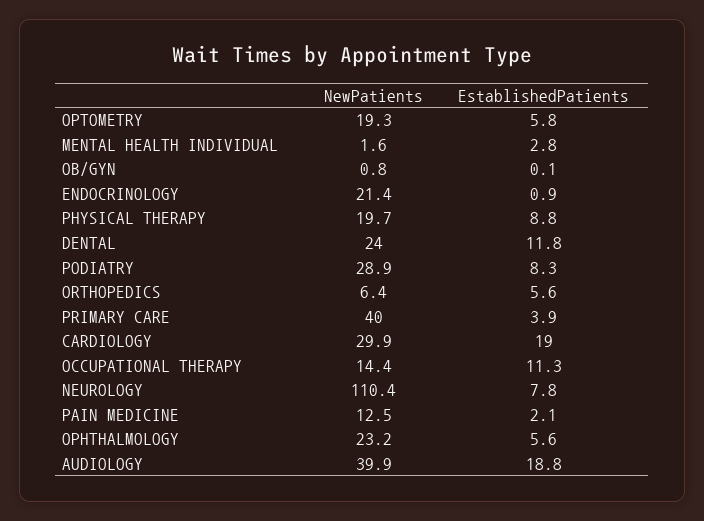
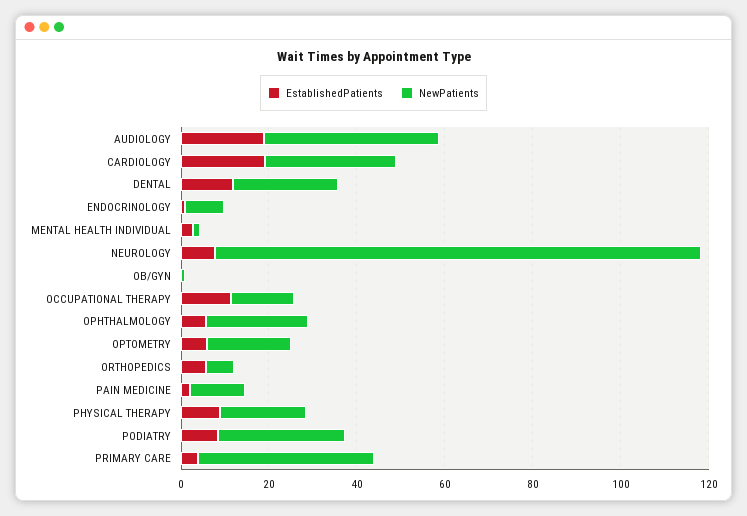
  {
    "NewPatients": {
      "OPTOMETRY": 19.3,
      "MENTAL HEALTH INDIVIDUAL": 1.6,
      "OB/GYN": 0.8,
-     "ENDOCRINOLOGY": 21.4,
+     "ENDOCRINOLOGY": 10,
      "PHYSICAL THERAPY": 19.7,
      "DENTAL": 24,
      "PODIATRY": 28.9,
      "ORTHOPEDICS": 6.4,
      "PRIMARY CARE": 40,
      "CARDIOLOGY": 29.9,
      "OCCUPATIONAL THERAPY": 14.4,
      "NEUROLOGY": 110.4,
      "PAIN MEDICINE": 12.5,
      "OPHTHALMOLOGY": 23.2,
      "AUDIOLOGY": 39.9
    },
    "EstablishedPatients": {
      "OPTOMETRY": 5.8,
      "MENTAL HEALTH INDIVIDUAL": 2.8,
      "OB/GYN": 0.1,
      "ENDOCRINOLOGY": 0.9,
      "PHYSICAL THERAPY": 8.8,
      "DENTAL": 11.8,
      "PODIATRY": 8.3,
      "ORTHOPEDICS": 5.6,
      "PRIMARY CARE": 3.9,
      "CARDIOLOGY": 19,
      "OCCUPATIONAL THERAPY": 11.3,
      "NEUROLOGY": 7.8,
      "PAIN MEDICINE": 2.1,
      "OPHTHALMOLOGY": 5.6,
      "AUDIOLOGY": 18.8
    }
  }

